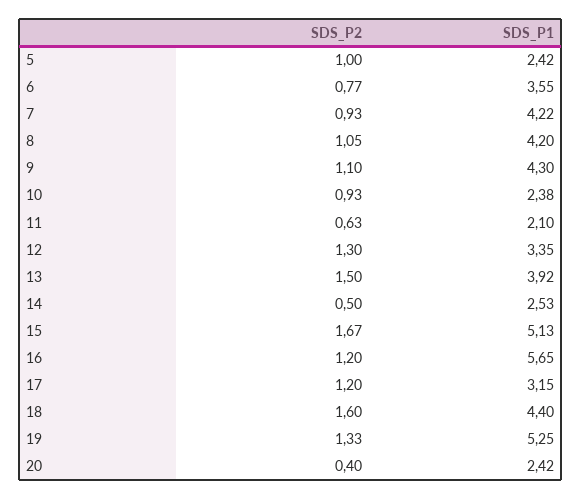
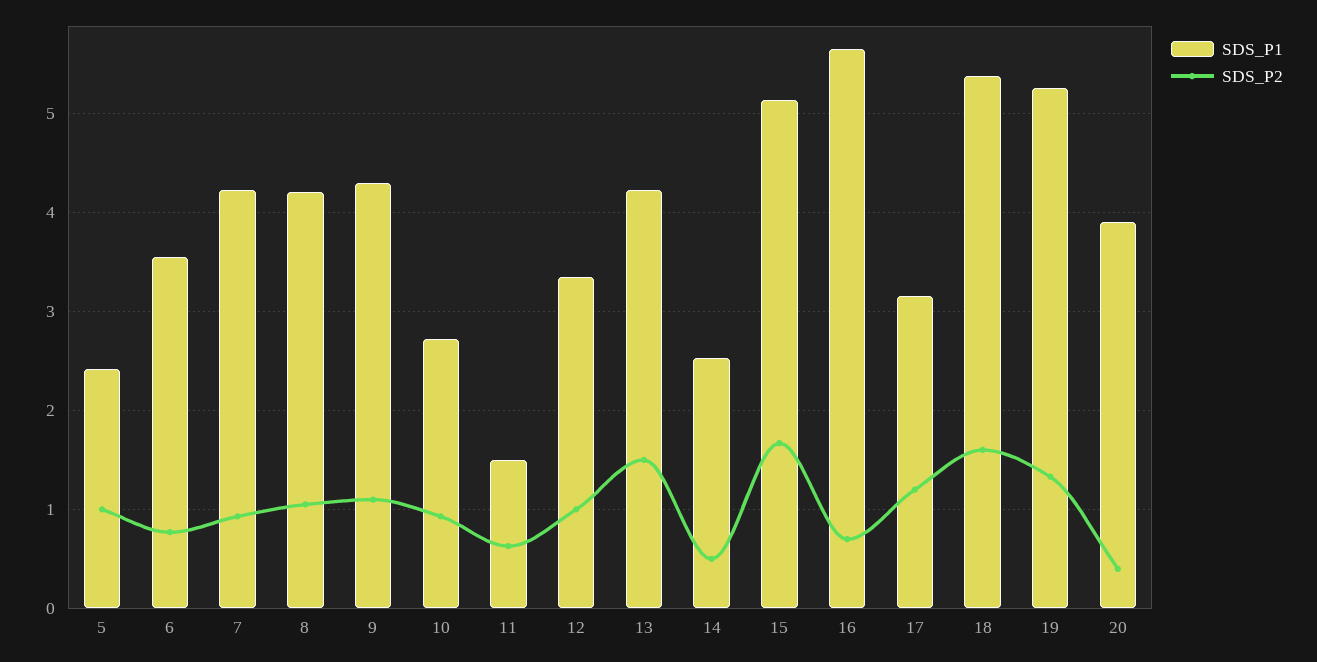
  {
    "SDS_P2": {
      "5": 1,
      "6": 0.77,
      "7": 0.93,
      "8": 1.05,
      "9": 1.1,
      "10": 0.93,
      "11": 0.63,
-     "12": 1.3,
+     "12": 1,
      "13": 1.5,
      "14": 0.5,
      "15": 1.67,
-     "16": 1.2,
+     "16": 0.7,
      "17": 1.2,
      "18": 1.6,
      "19": 1.33,
      "20": 0.4
    },
    "SDS_P1": {
      "5": 2.42,
      "6": 3.55,
      "7": 4.22,
      "8": 4.2,
      "9": 4.3,
-     "10": 2.38,
+     "10": 2.7,
-     "11": 2.1,
+     "11": 1.5,
      "12": 3.35,
-     "13": 3.92,
+     "13": 4.2,
      "14": 2.53,
      "15": 5.13,
      "16": 5.65,
      "17": 3.15,
-     "18": 4.4,
+     "18": 5.4,
      "19": 5.25,
-     "20": 2.42
+     "20": 3.9
    }
  }

